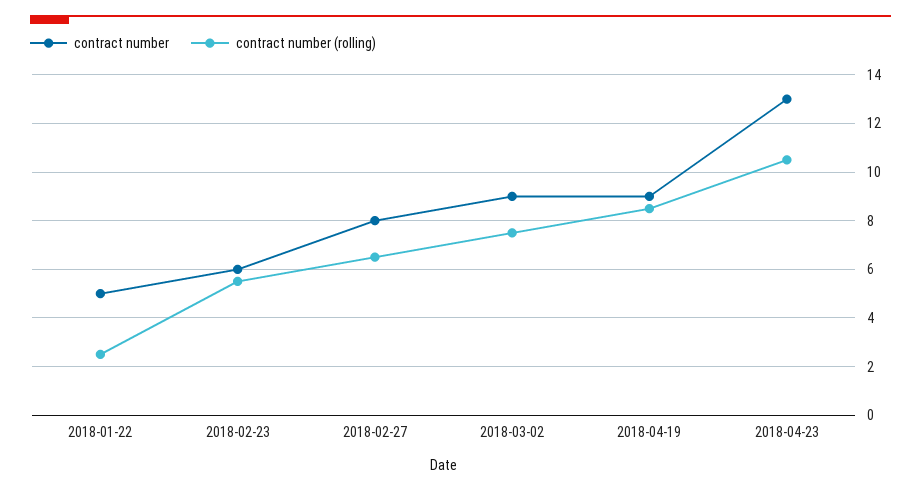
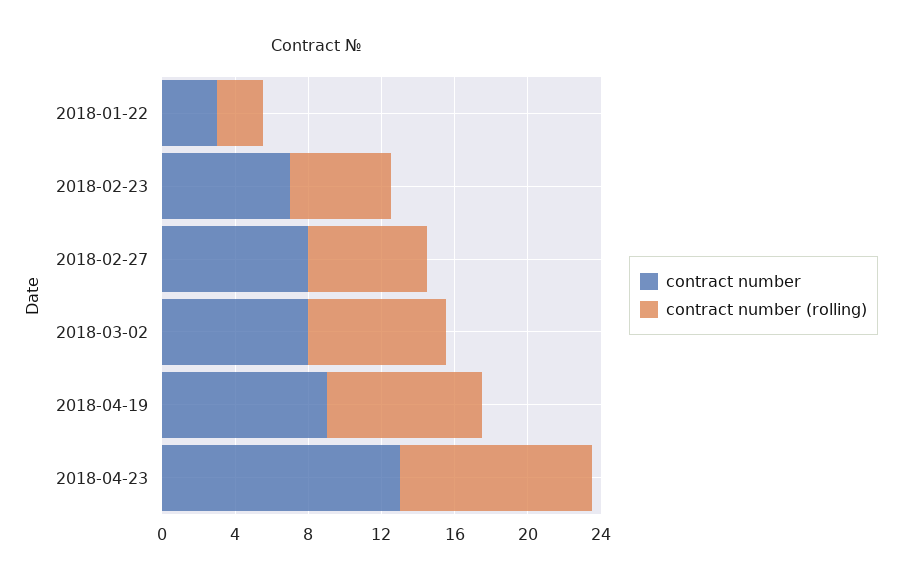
  {
    "contract number": {
-     "2018-01-22": 5,
+     "2018-01-22": 3,
-     "2018-02-23": 6,
+     "2018-02-23": 7,
      "2018-02-27": 8,
-     "2018-03-02": 9,
+     "2018-03-02": 8,
      "2018-04-19": 9,
      "2018-04-23": 13
    },
    "contract number (rolling)": {
      "2018-01-22": 2.5,
      "2018-02-23": 5.5,
      "2018-02-27": 6.5,
      "2018-03-02": 7.5,
      "2018-04-19": 8.5,
      "2018-04-23": 10.5
    }
  }

